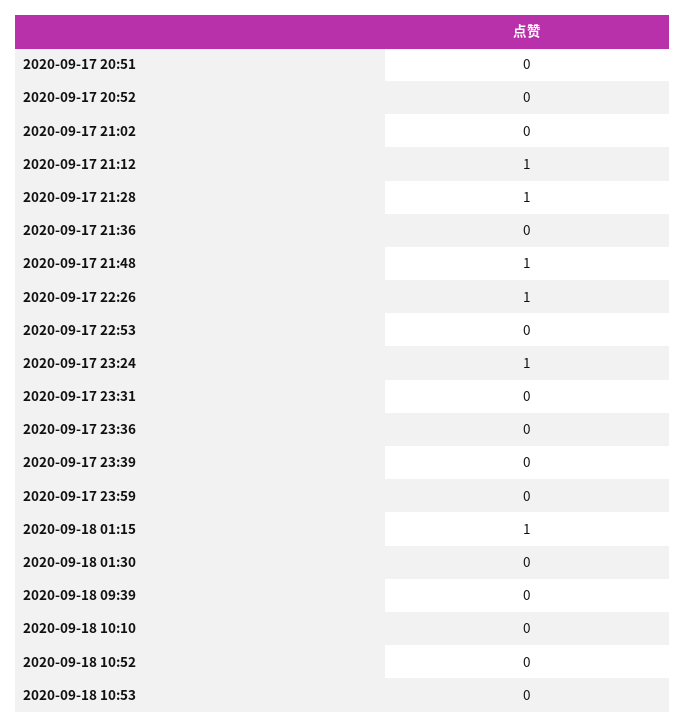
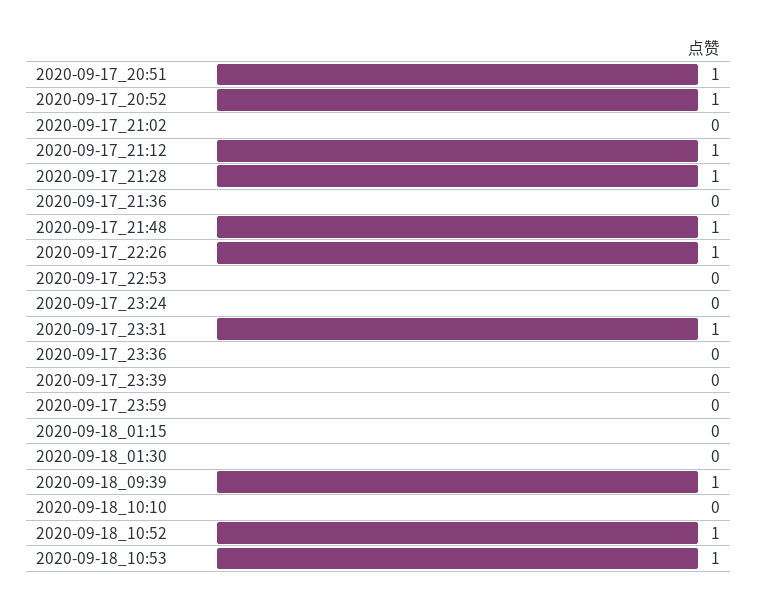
  {
-   "2020-09-17 20:51": 0,
+   "2020-09-17 20:51": 1,
-   "2020-09-17 20:52": 0,
+   "2020-09-17 20:52": 1,
    "2020-09-17 21:02": 0,
    "2020-09-17 21:12": 1,
    "2020-09-17 21:28": 1,
    "2020-09-17 21:36": 0,
    "2020-09-17 21:48": 1,
    "2020-09-17 22:26": 1,
    "2020-09-17 22:53": 0,
-   "2020-09-17 23:24": 1,
+   "2020-09-17 23:24": 0,
-   "2020-09-17 23:31": 0,
+   "2020-09-17 23:31": 1,
    "2020-09-17 23:36": 0,
    "2020-09-17 23:39": 0,
    "2020-09-17 23:59": 0,
-   "2020-09-18 01:15": 1,
+   "2020-09-18 01:15": 0,
    "2020-09-18 01:30": 0,
-   "2020-09-18 09:39": 0,
+   "2020-09-18 09:39": 1,
    "2020-09-18 10:10": 0,
-   "2020-09-18 10:52": 0,
+   "2020-09-18 10:52": 1,
-   "2020-09-18 10:53": 0
+   "2020-09-18 10:53": 1
  }

